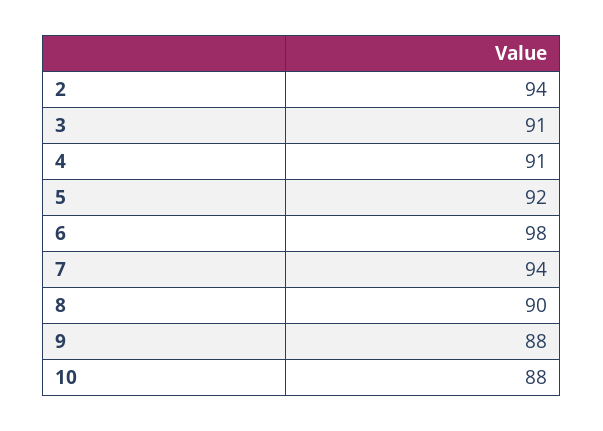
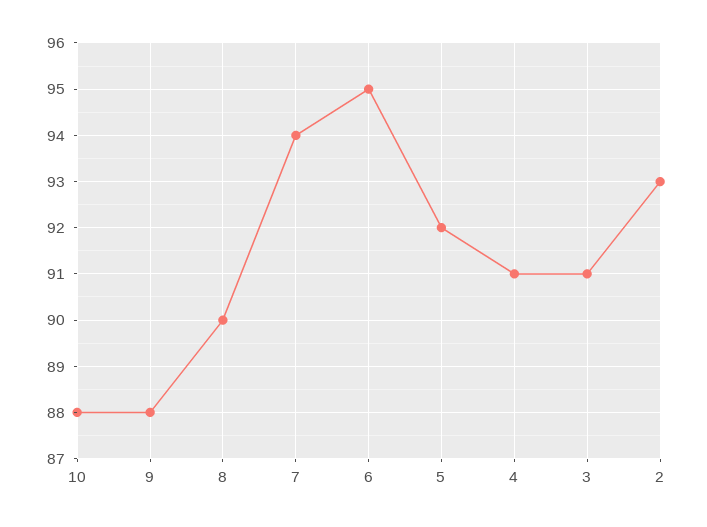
  {
-   "2": 94,
+   "2": 93,
    "3": 91,
    "4": 91,
    "5": 92,
-   "6": 98,
+   "6": 95,
    "7": 94,
    "8": 90,
    "9": 88,
    "10": 88
  }

